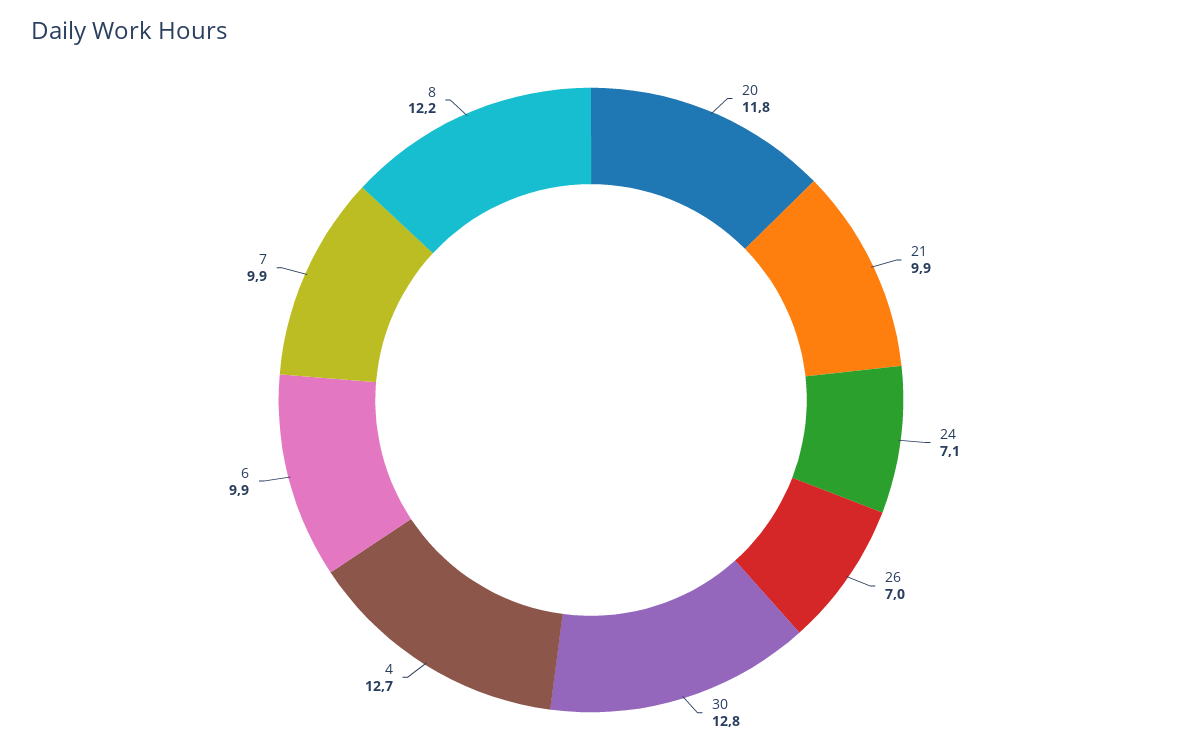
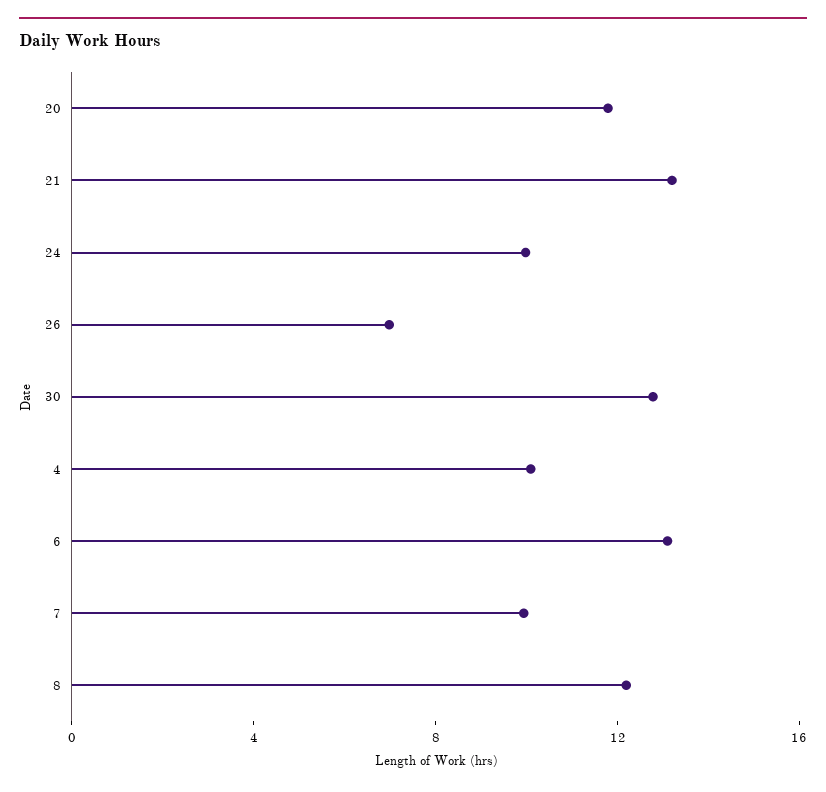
  {
    "20": 11.8,
-   "21": 9.9,
+   "21": 13,
-   "24": 7.1,
+   "24": 10,
    "26": 7,
    "30": 12.8,
-   "4": 12.7,
+   "4": 10,
-   "6": 9.9,
+   "6": 13,
    "7": 9.9,
    "8": 12.2
  }

